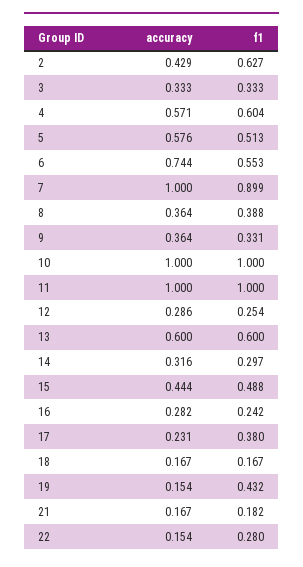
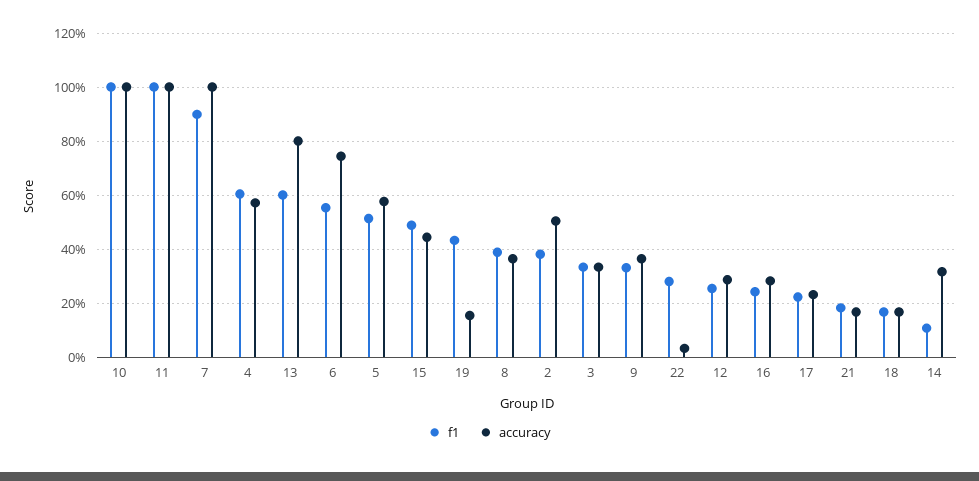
  {
    "accuracy": {
-     "2": 0.429,
+     "2": 0.5,
      "3": 0.333,
      "4": 0.571,
      "5": 0.576,
      "6": 0.744,
      "7": 1,
      "8": 0.364,
      "9": 0.364,
      "10": 1,
      "11": 1,
      "12": 0.286,
-     "13": 0.6,
+     "13": 0.8,
      "14": 0.316,
      "15": 0.444,
      "16": 0.282,
      "17": 0.231,
      "18": 0.167,
      "19": 0.154,
      "21": 0.167,
-     "22": 0.154
+     "22": 0.025
    },
    "f1": {
-     "2": 0.627,
+     "2": 0.375,
      "3": 0.333,
      "4": 0.604,
      "5": 0.513,
      "6": 0.553,
      "7": 0.899,
      "8": 0.388,
      "9": 0.331,
      "10": 1,
      "11": 1,
      "12": 0.254,
      "13": 0.6,
-     "14": 0.297,
+     "14": 0.1,
      "15": 0.488,
      "16": 0.242,
-     "17": 0.38,
+     "17": 0.225,
      "18": 0.167,
      "19": 0.432,
      "21": 0.182,
      "22": 0.28
    }
  }

